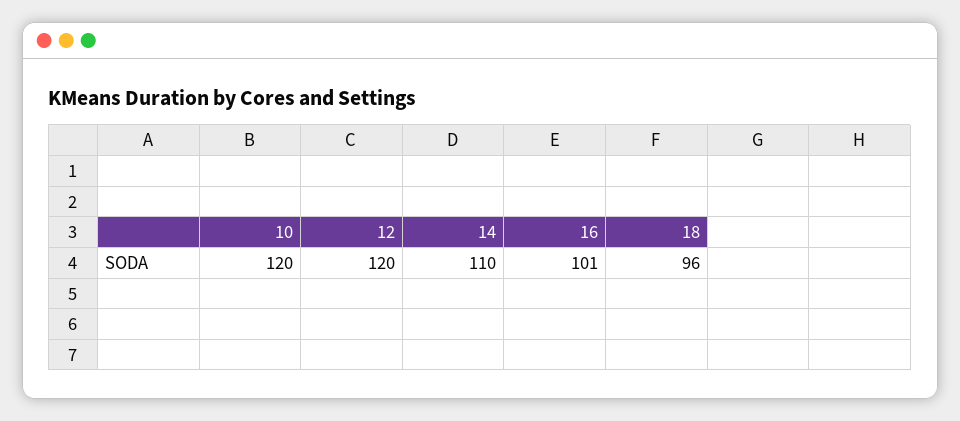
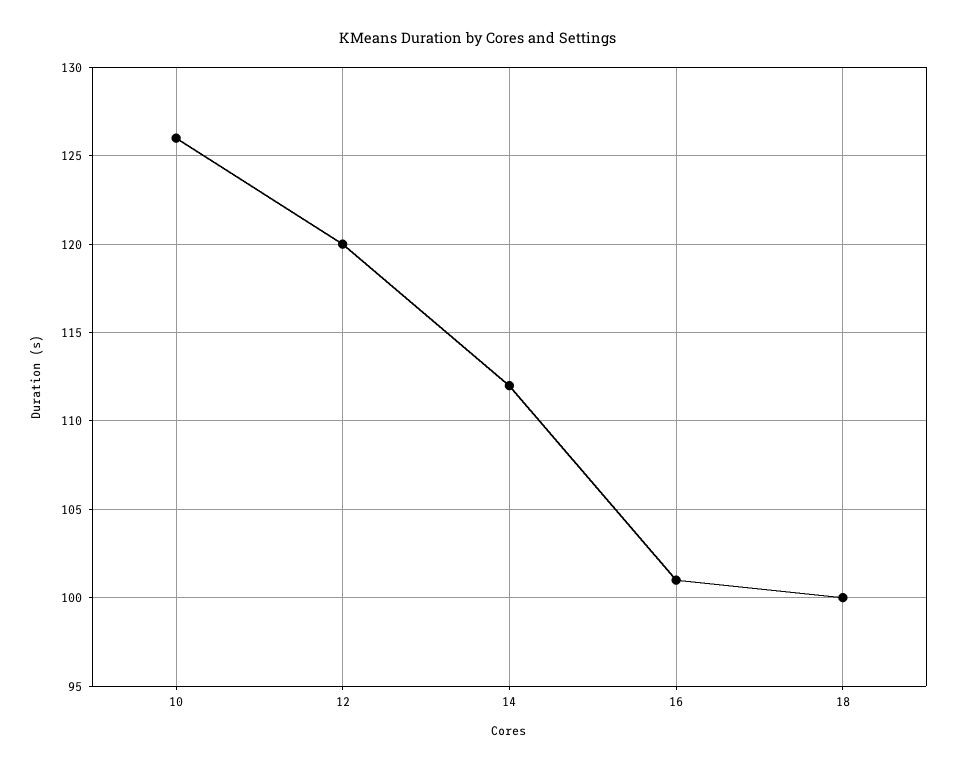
  {
-   "10": 120,
+   "10": 126,
    "12": 120,
-   "14": 110,
+   "14": 112,
    "16": 101,
-   "18": 96
+   "18": 100
  }

